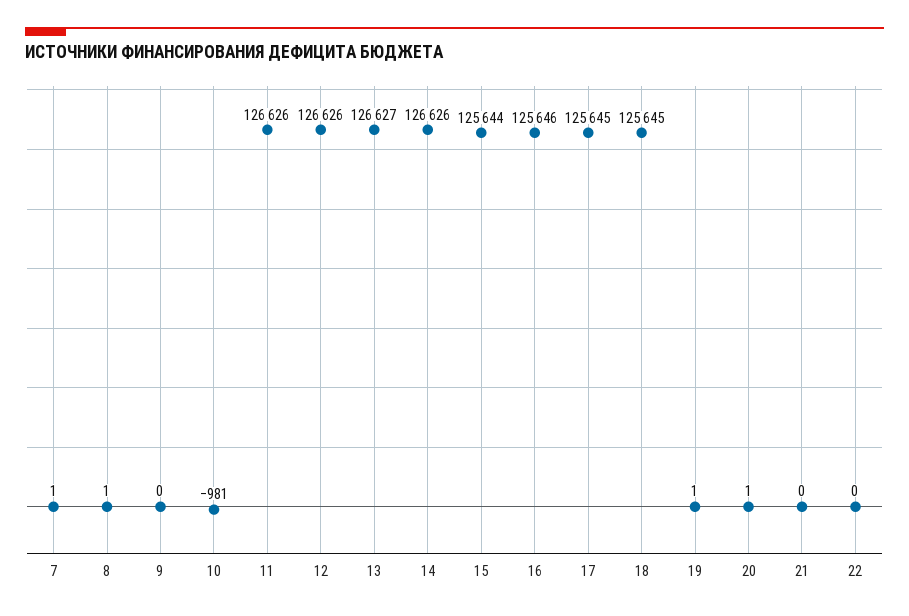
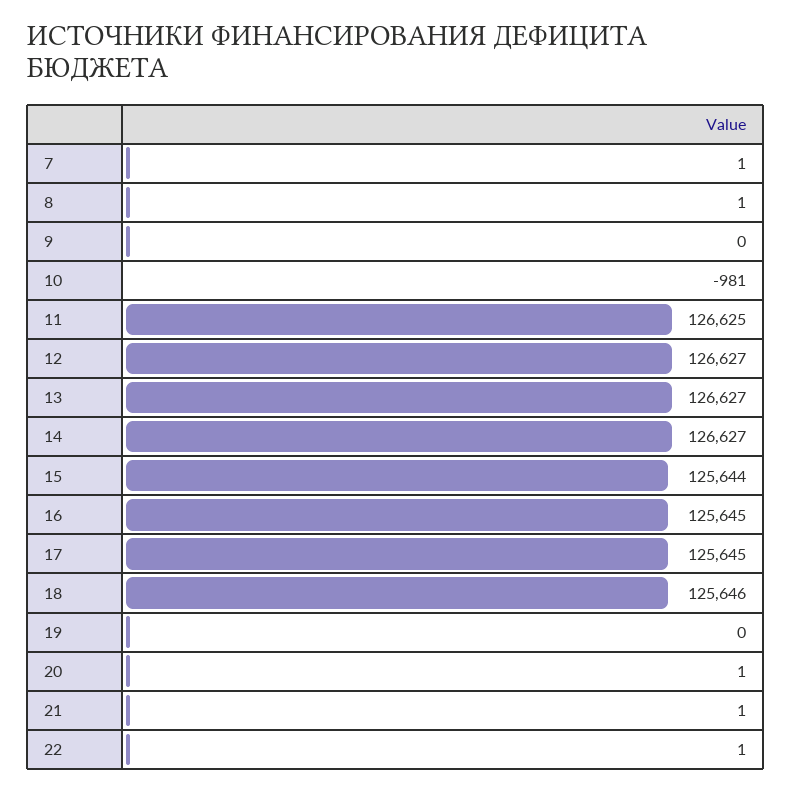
  {
    "7": 1,
    "8": 1,
    "9": 0,
    "10": -981,
-   "11": 126626,
+   "11": 126625,
-   "12": 126626,
+   "12": 126627,
    "13": 126627,
-   "14": 126626,
+   "14": 126627,
    "15": 125644,
-   "16": 125646,
+   "16": 125645,
    "17": 125645,
-   "18": 125645,
+   "18": 125646,
-   "19": 1,
+   "19": 0,
    "20": 1,
-   "21": 0,
+   "21": 1,
-   "22": 0
+   "22": 1
  }

